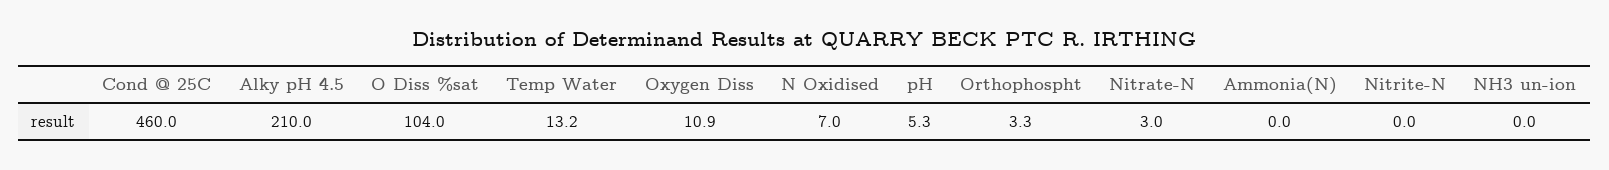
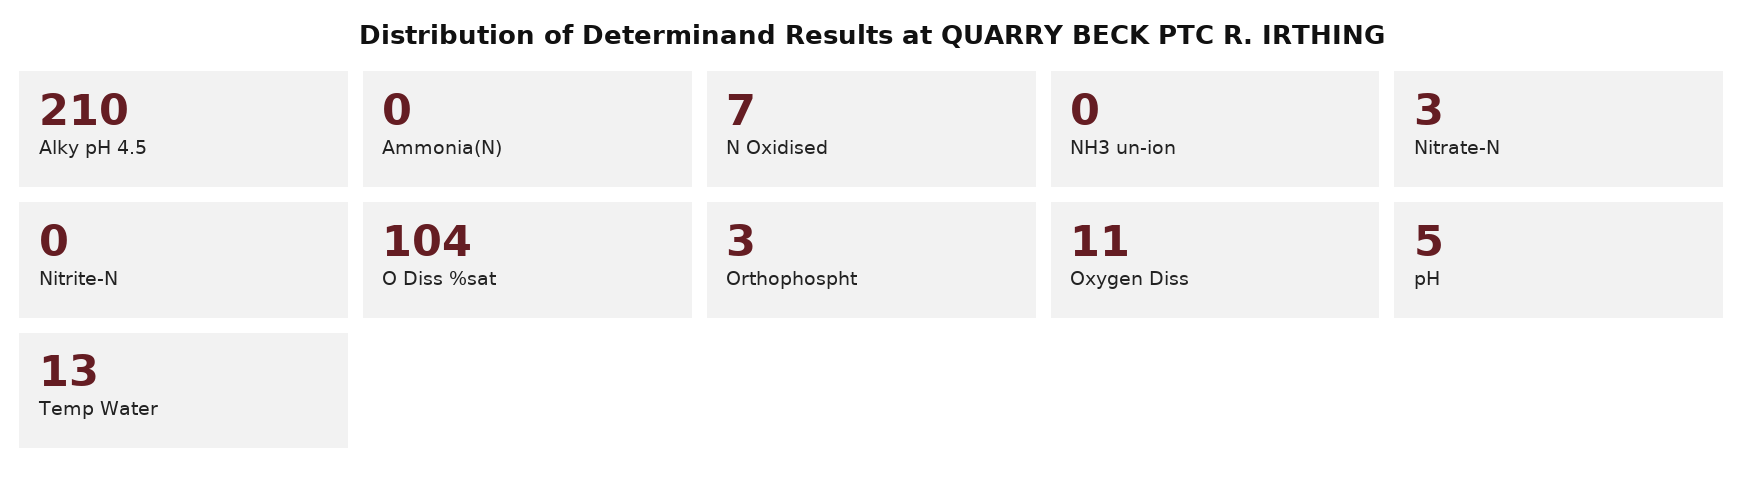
  {
-   "Cond @ 25C": 460,
    "Alky pH 4.5": 210,
    "O Diss %sat": 104,
    "Temp Water": 13.2,
    "Oxygen Diss": 10.9,
    "N Oxidised": 7,
    "pH": 5.3,
    "Orthophospht": 3.3,
    "Nitrate-N": 3,
    "Ammonia(N)": 0,
    "Nitrite-N": 0,
    "NH3 un-ion": 0
  }

